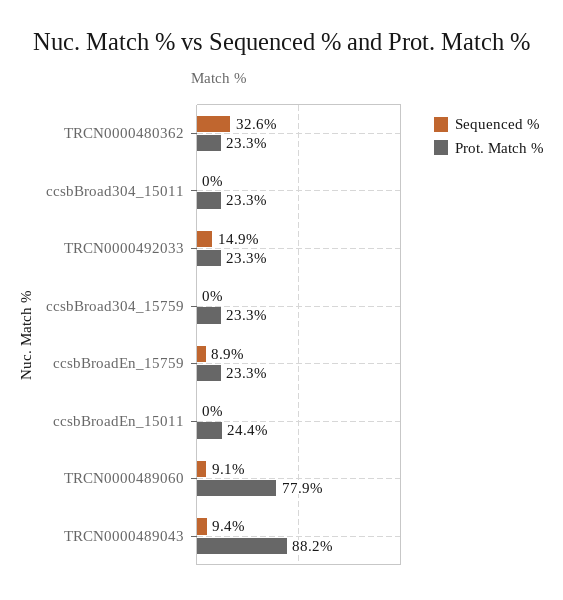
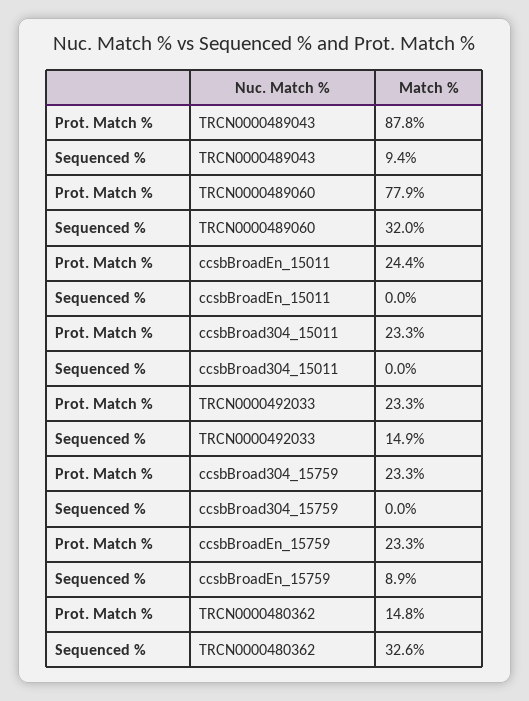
  {
    "Sequenced %": {
      "TRCN0000480362": 32.6,
      "ccsbBroad304_15011": 0,
      "TRCN0000492033": 14.9,
      "ccsbBroad304_15759": 0,
      "ccsbBroadEn_15759": 8.9,
      "ccsbBroadEn_15011": 0,
-     "TRCN0000489060": 9.1,
+     "TRCN0000489060": 32,
      "TRCN0000489043": 9.4
    },
    "Prot. Match %": {
-     "TRCN0000480362": 23.3,
+     "TRCN0000480362": 14.8,
      "ccsbBroad304_15011": 23.3,
      "TRCN0000492033": 23.3,
      "ccsbBroad304_15759": 23.3,
      "ccsbBroadEn_15759": 23.3,
      "ccsbBroadEn_15011": 24.4,
      "TRCN0000489060": 77.9,
-     "TRCN0000489043": 88.2
+     "TRCN0000489043": 87.8
    }
  }

